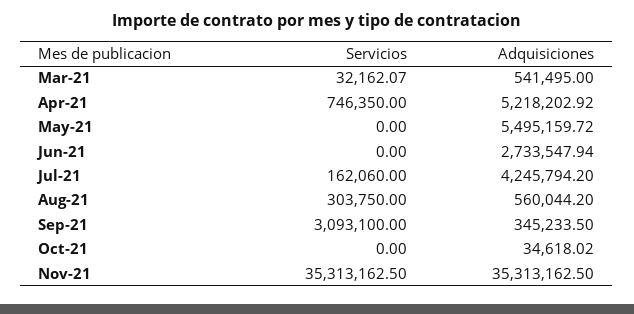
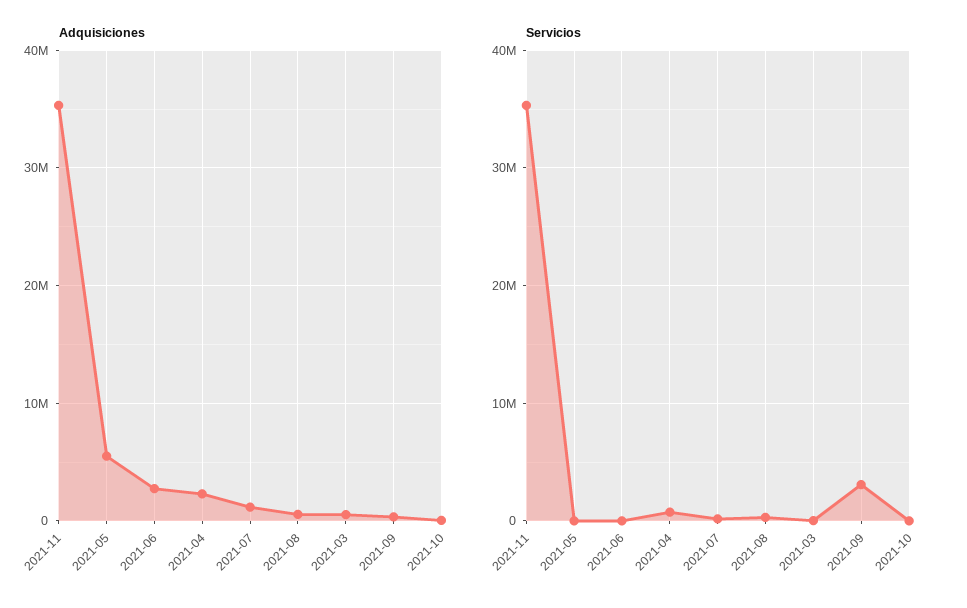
  {
    "Servicios": {
      "Mar-21": 32162.07,
      "Apr-21": 746350,
      "May-21": 0,
      "Jun-21": 0,
      "Jul-21": 162060,
      "Aug-21": 303750,
      "Sep-21": 3093100,
      "Oct-21": 0,
      "Nov-21": 35313162.5
    },
    "Adquisiciones": {
      "Mar-21": 541495,
-     "Apr-21": 5218202.92,
+     "Apr-21": 2000000,
      "May-21": 5495159.72,
      "Jun-21": 2733547.94,
-     "Jul-21": 4245794.2,
+     "Jul-21": 1000000,
      "Aug-21": 560044.2,
      "Sep-21": 345233.5,
      "Oct-21": 34618.02,
      "Nov-21": 35313162.5
    }
  }

